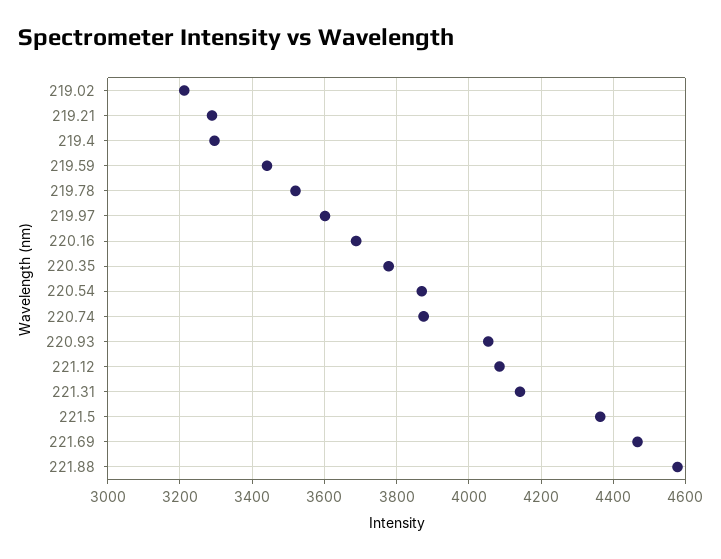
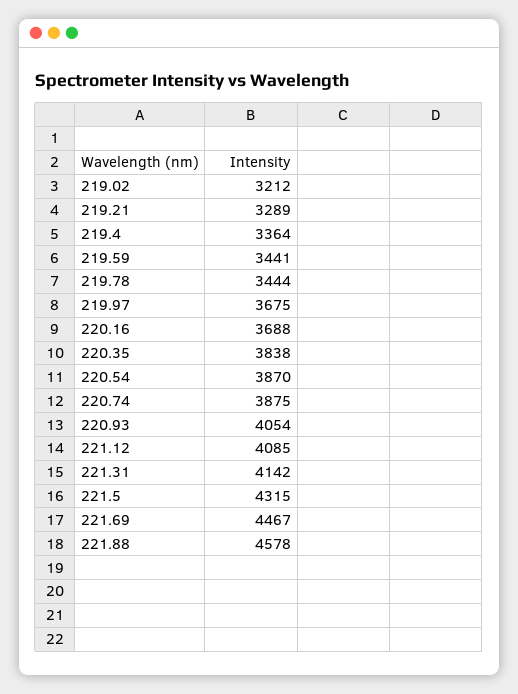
  {
    "219.02": 3212,
    "219.21": 3289,
-   "219.4": 3300,
+   "219.4": 3364,
    "219.59": 3441,
-   "219.78": 3520,
+   "219.78": 3444,
-   "219.97": 3600,
+   "219.97": 3675,
    "220.16": 3688,
-   "220.35": 3780,
+   "220.35": 3838,
    "220.54": 3870,
    "220.74": 3875,
    "220.93": 4054,
    "221.12": 4085,
    "221.31": 4142,
-   "221.5": 4360,
+   "221.5": 4315,
    "221.69": 4467,
    "221.88": 4578
  }

